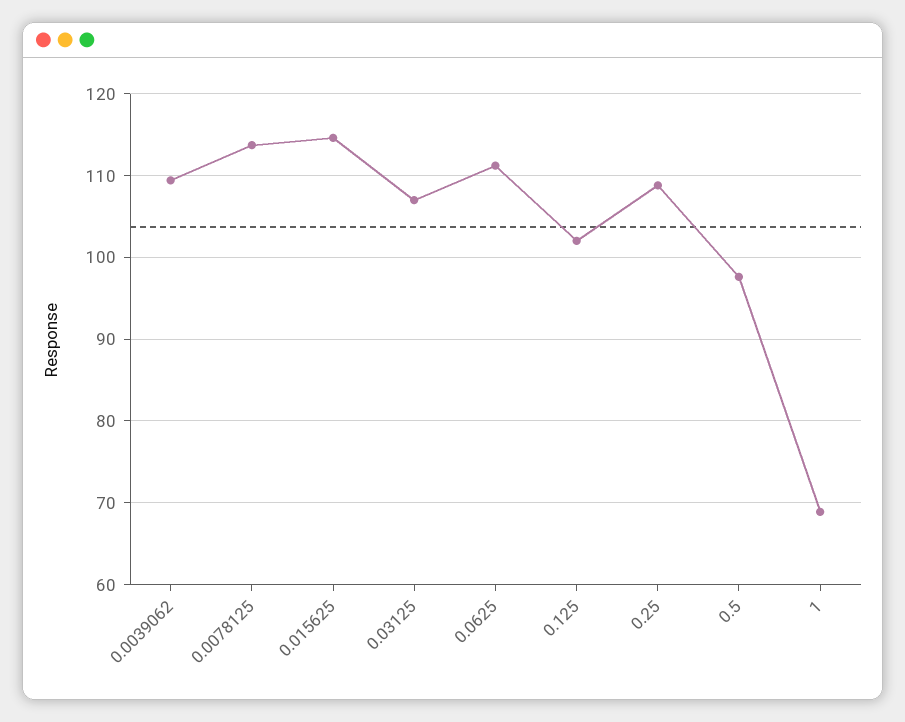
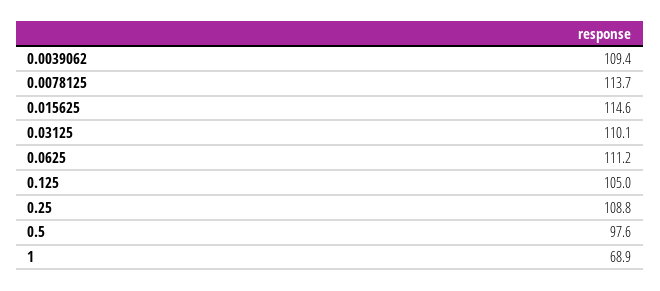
  {
    "0.0039062": 109.4,
    "0.0078125": 113.7,
    "0.015625": 114.6,
-   "0.03125": 107,
+   "0.03125": 110.1,
    "0.0625": 111.2,
-   "0.125": 102,
+   "0.125": 105,
    "0.25": 108.8,
    "0.5": 97.6,
    "1": 68.9
  }

